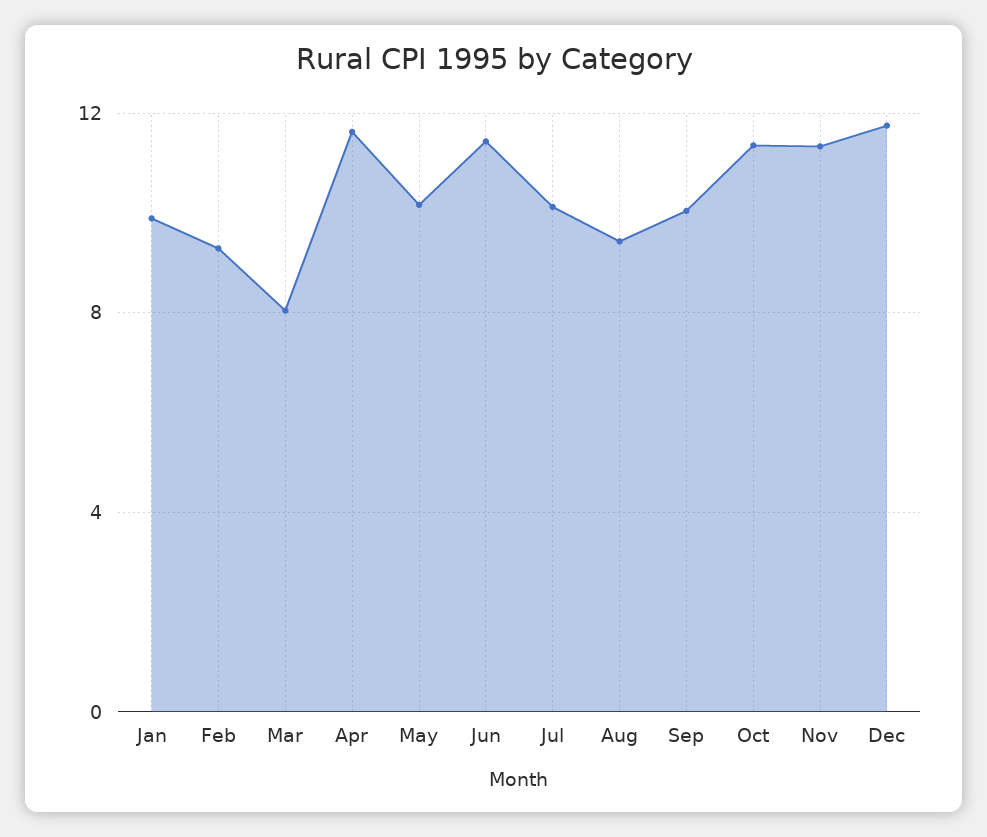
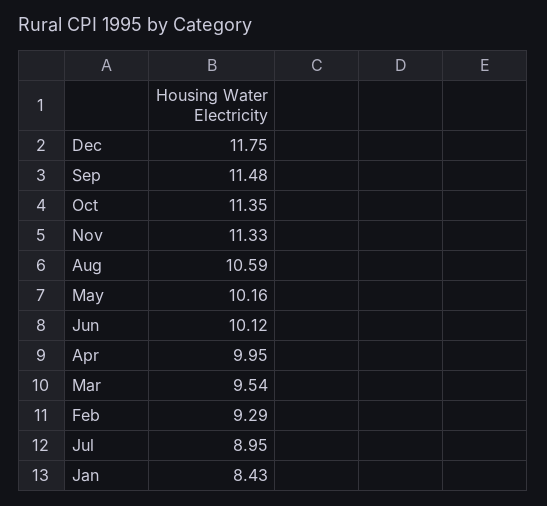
  {
-   "Jan": 10,
+   "Jan": 8.43,
    "Feb": 9.29,
-   "Mar": 8,
+   "Mar": 9.54,
-   "Apr": 11.5,
+   "Apr": 9.95,
    "May": 10.16,
-   "Jun": 11.5,
+   "Jun": 10.12,
-   "Jul": 10,
+   "Jul": 8.95,
-   "Aug": 9.5,
+   "Aug": 10.59,
-   "Sep": 10,
+   "Sep": 11.48,
    "Oct": 11.35,
    "Nov": 11.33,
    "Dec": 11.75
  }

